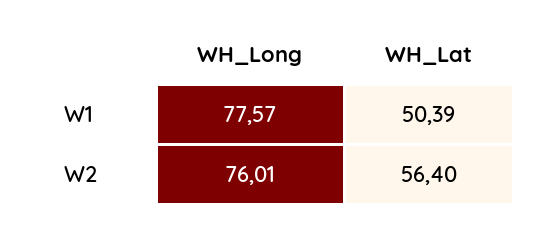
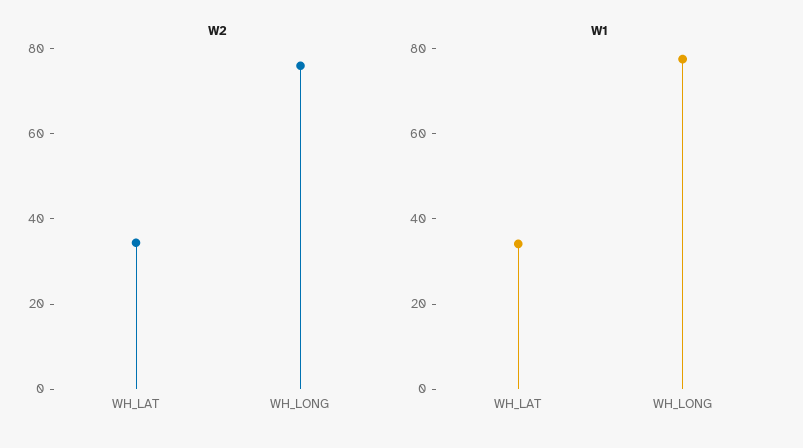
  {
    "W1": {
      "WH_Long": 77.57,
-     "WH_Lat": 50.39
+     "WH_Lat": 35
    },
    "W2": {
      "WH_Long": 76.01,
-     "WH_Lat": 56.4
+     "WH_Lat": 35
    }
  }

